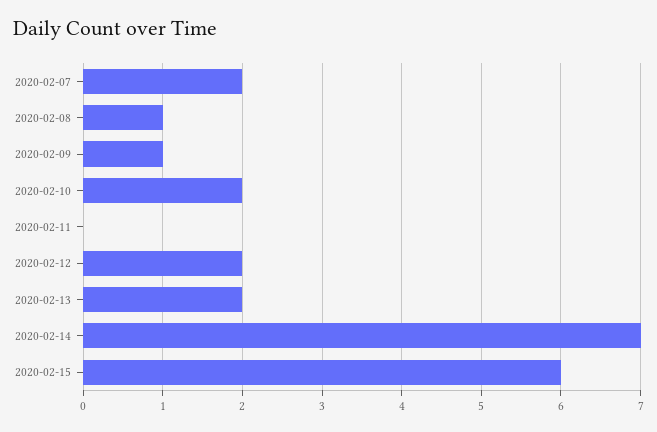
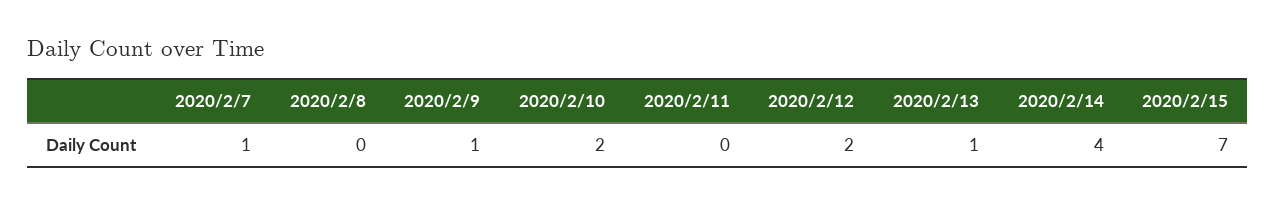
  {
-   "2020-02-07": 2,
+   "2020-02-07": 1,
-   "2020-02-08": 1,
+   "2020-02-08": 0,
    "2020-02-09": 1,
    "2020-02-10": 2,
    "2020-02-11": 0,
    "2020-02-12": 2,
-   "2020-02-13": 2,
+   "2020-02-13": 1,
-   "2020-02-14": 7,
+   "2020-02-14": 4,
-   "2020-02-15": 6
+   "2020-02-15": 7
  }

